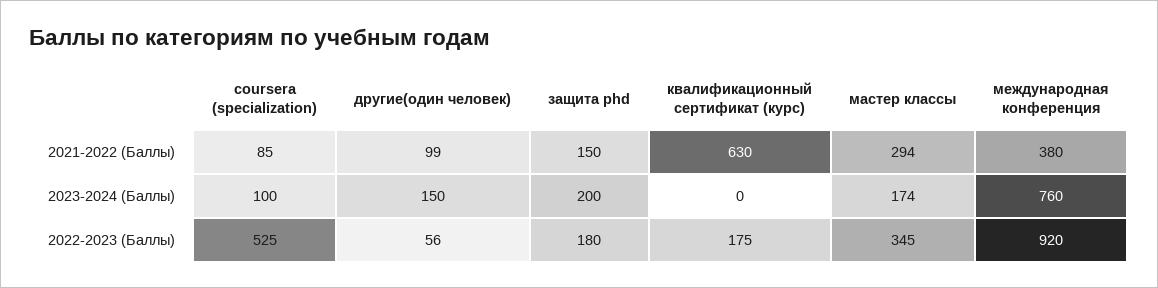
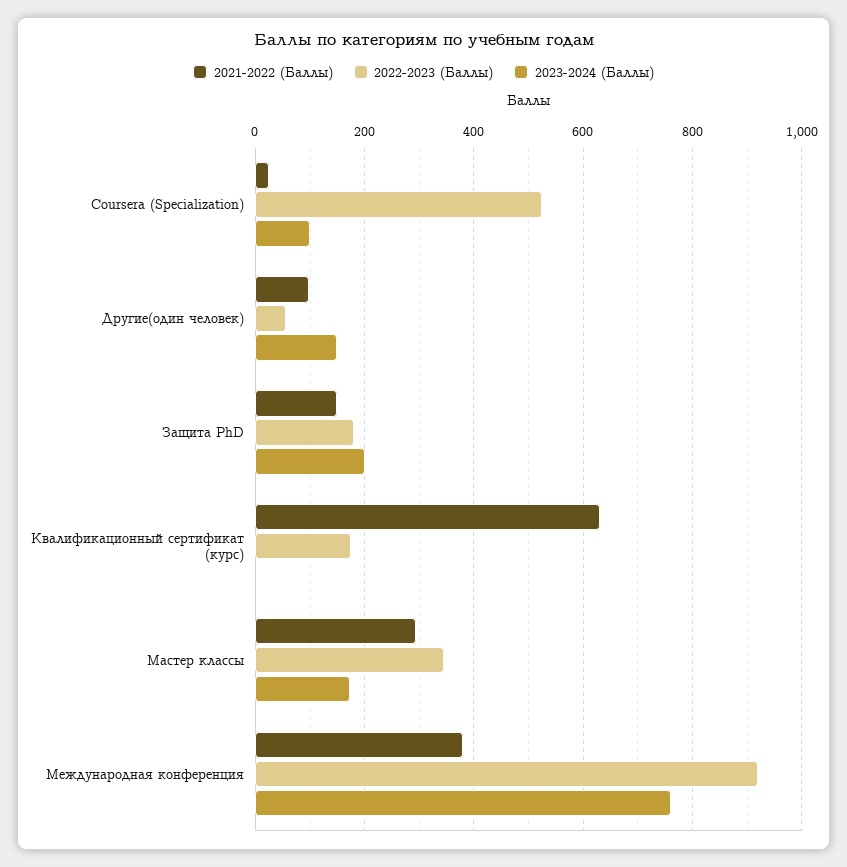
  {
    "2021-2022 (Баллы)": {
-     "coursera (specialization)": 85,
+     "coursera (specialization)": 20,
      "другие(один человек)": 99,
      "защита phd": 150,
      "квалификационный сертификат (курс)": 630,
      "мастер классы": 294,
      "международная конференция": 380
    },
    "2023-2024 (Баллы)": {
      "coursera (specialization)": 100,
      "другие(один человек)": 150,
      "защита phd": 200,
      "квалификационный сертификат (курс)": 0,
      "мастер классы": 174,
      "международная конференция": 760
    },
    "2022-2023 (Баллы)": {
      "coursera (specialization)": 525,
      "другие(один человек)": 56,
      "защита phd": 180,
      "квалификационный сертификат (курс)": 175,
      "мастер классы": 345,
      "международная конференция": 920
    }
  }

